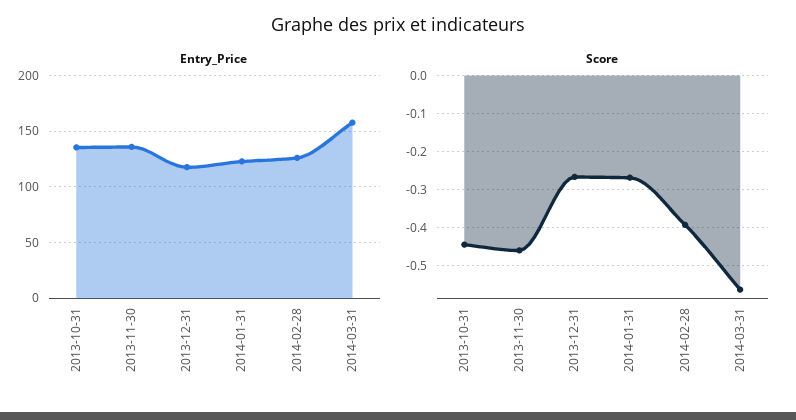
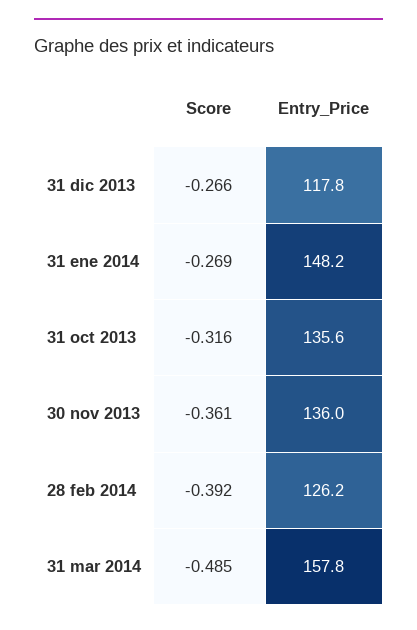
  {
    "Entry_Price": {
      "2013-10-31": 135.6,
      "2013-11-30": 136,
      "2013-12-31": 117.8,
-     "2014-01-31": 120,
+     "2014-01-31": 148.2,
      "2014-02-28": 126.2,
      "2014-03-31": 157.8
    },
    "Score": {
-     "2013-10-31": -0.44,
+     "2013-10-31": -0.316,
-     "2013-11-30": -0.46,
+     "2013-11-30": -0.361,
      "2013-12-31": -0.266,
      "2014-01-31": -0.269,
      "2014-02-28": -0.392,
-     "2014-03-31": -0.56
+     "2014-03-31": -0.485
    }
  }

